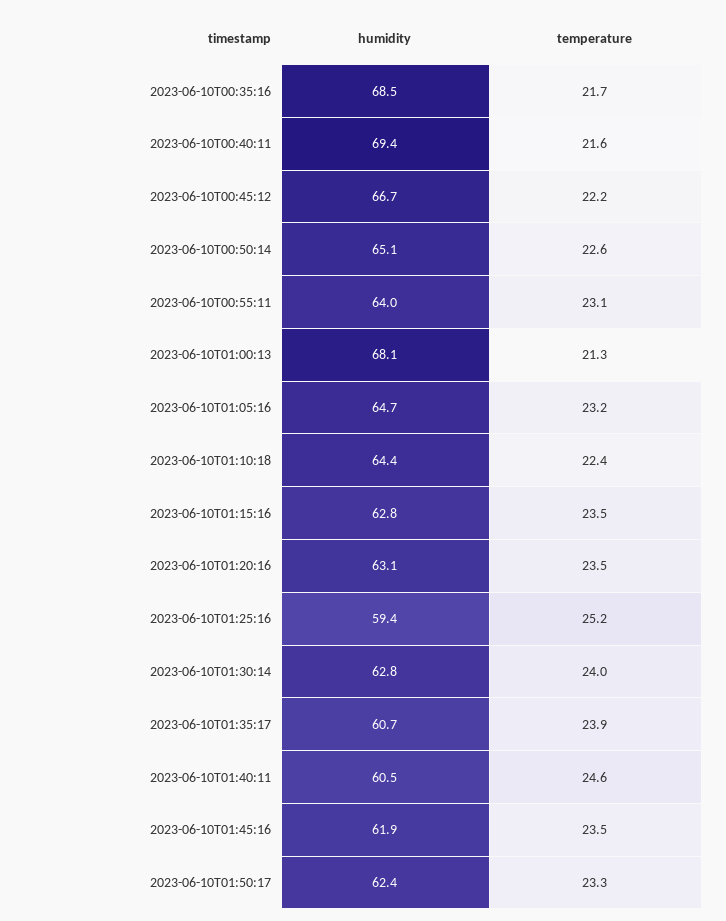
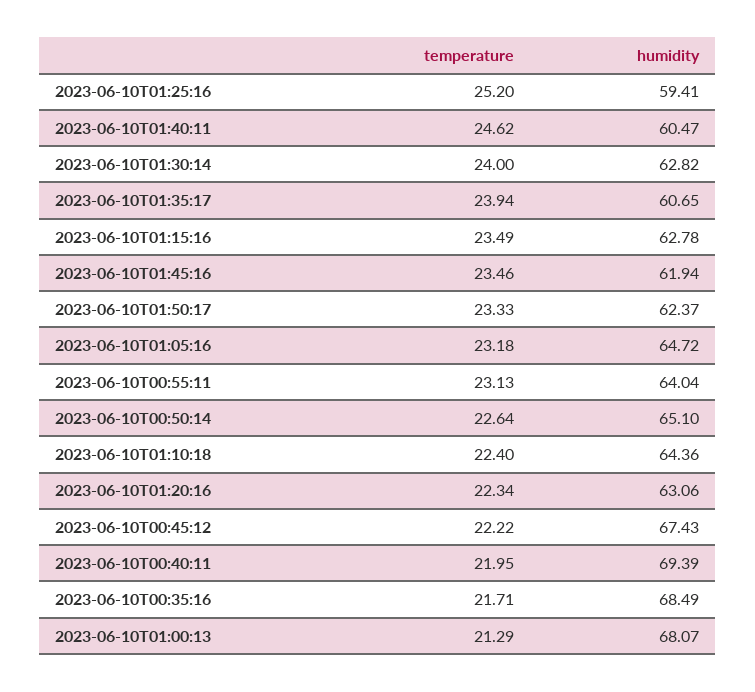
  {
    "humidity": {
      "2023-06-10T00:35:16": 68.49,
      "2023-06-10T00:40:11": 69.39,
-     "2023-06-10T00:45:12": 66.7,
+     "2023-06-10T00:45:12": 67.43,
      "2023-06-10T00:50:14": 65.1,
      "2023-06-10T00:55:11": 64.04,
      "2023-06-10T01:00:13": 68.07,
      "2023-06-10T01:05:16": 64.72,
      "2023-06-10T01:10:18": 64.36,
      "2023-06-10T01:15:16": 62.78,
      "2023-06-10T01:20:16": 63.06,
      "2023-06-10T01:25:16": 59.41,
      "2023-06-10T01:30:14": 62.82,
      "2023-06-10T01:35:17": 60.65,
      "2023-06-10T01:40:11": 60.47,
      "2023-06-10T01:45:16": 61.94,
      "2023-06-10T01:50:17": 62.37
    },
    "temperature": {
      "2023-06-10T00:35:16": 21.71,
-     "2023-06-10T00:40:11": 21.6,
+     "2023-06-10T00:40:11": 21.95,
      "2023-06-10T00:45:12": 22.22,
      "2023-06-10T00:50:14": 22.64,
      "2023-06-10T00:55:11": 23.13,
      "2023-06-10T01:00:13": 21.29,
      "2023-06-10T01:05:16": 23.18,
      "2023-06-10T01:10:18": 22.4,
      "2023-06-10T01:15:16": 23.49,
-     "2023-06-10T01:20:16": 23.5,
+     "2023-06-10T01:20:16": 22.34,
      "2023-06-10T01:25:16": 25.2,
      "2023-06-10T01:30:14": 24,
      "2023-06-10T01:35:17": 23.94,
      "2023-06-10T01:40:11": 24.62,
      "2023-06-10T01:45:16": 23.46,
      "2023-06-10T01:50:17": 23.33
    }
  }

